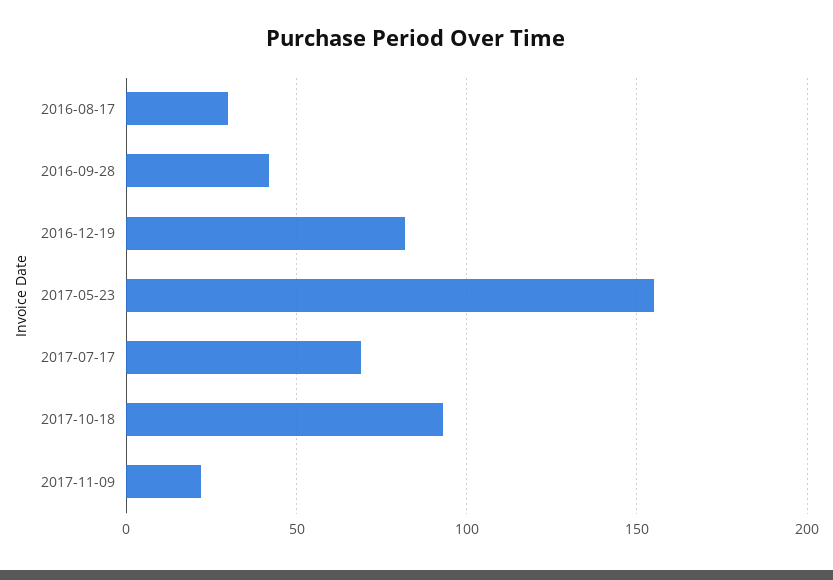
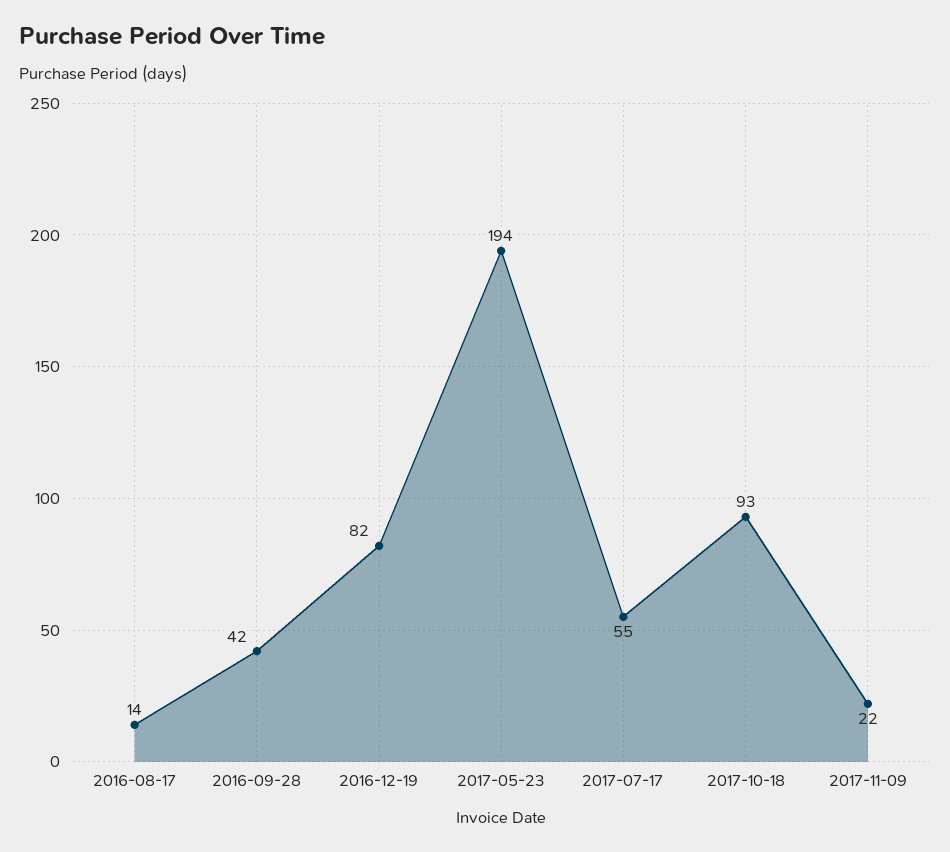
  {
-   "2016-08-17": 30,
+   "2016-08-17": 14,
    "2016-09-28": 42,
    "2016-12-19": 82,
-   "2017-05-23": 155,
+   "2017-05-23": 194,
-   "2017-07-17": 70,
+   "2017-07-17": 55,
    "2017-10-18": 93,
    "2017-11-09": 22
  }

